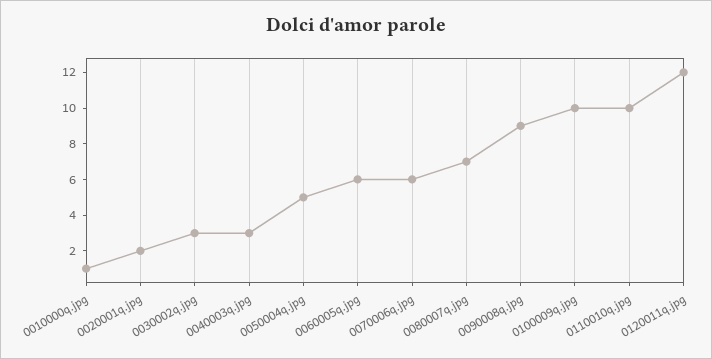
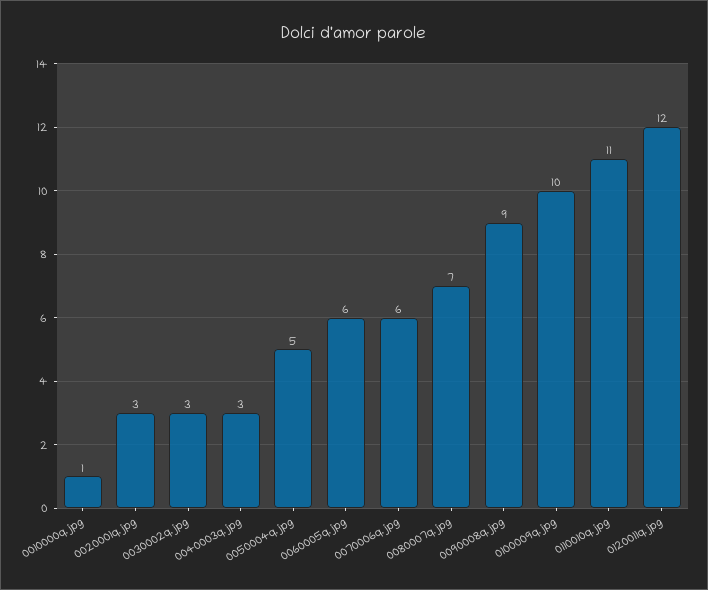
  {
    "0010000q.jpg": 1,
-   "0020001q.jpg": 2,
+   "0020001q.jpg": 3,
    "0030002q.jpg": 3,
    "0040003q.jpg": 3,
    "0050004q.jpg": 5,
    "0060005q.jpg": 6,
    "0070006q.jpg": 6,
    "0080007q.jpg": 7,
    "0090008q.jpg": 9,
    "0100009q.jpg": 10,
-   "0110010q.jpg": 10,
+   "0110010q.jpg": 11,
    "0120011q.jpg": 12
  }

